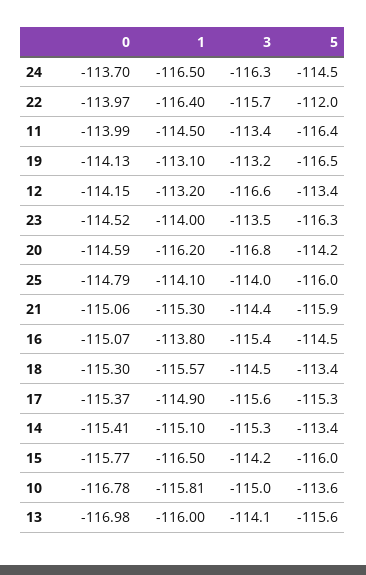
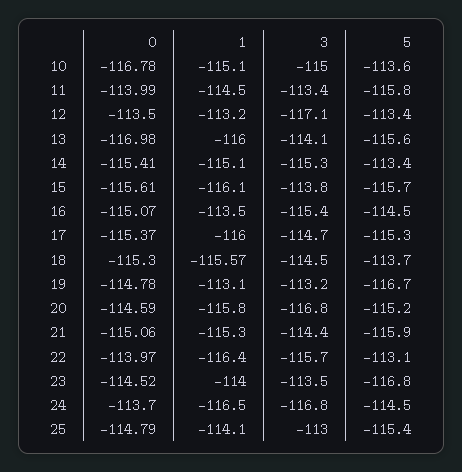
  {
    "0": {
      "24": -113.7,
      "22": -113.97,
      "11": -113.99,
-     "19": -114.13,
+     "19": -114.78,
-     "12": -114.15,
+     "12": -113.5,
      "23": -114.52,
      "20": -114.59,
      "25": -114.79,
      "21": -115.06,
      "16": -115.07,
      "18": -115.3,
      "17": -115.37,
      "14": -115.41,
-     "15": -115.77,
+     "15": -115.61,
      "10": -116.78,
      "13": -116.98
    },
    "1": {
      "24": -116.5,
      "22": -116.4,
      "11": -114.5,
      "19": -113.1,
      "12": -113.2,
      "23": -114,
-     "20": -116.2,
+     "20": -115.8,
      "25": -114.1,
      "21": -115.3,
-     "16": -113.8,
+     "16": -113.5,
      "18": -115.57,
-     "17": -114.9,
+     "17": -116,
      "14": -115.1,
-     "15": -116.5,
+     "15": -116.1,
-     "10": -115.81,
+     "10": -115.1,
      "13": -116
    },
    "3": {
-     "24": -116.3,
+     "24": -116.8,
      "22": -115.7,
      "11": -113.4,
      "19": -113.2,
-     "12": -116.6,
+     "12": -117.1,
      "23": -113.5,
      "20": -116.8,
-     "25": -114,
+     "25": -113,
      "21": -114.4,
      "16": -115.4,
      "18": -114.5,
-     "17": -115.6,
+     "17": -114.7,
      "14": -115.3,
-     "15": -114.2,
+     "15": -113.8,
      "10": -115,
      "13": -114.1
    },
    "5": {
      "24": -114.5,
-     "22": -112,
+     "22": -113.1,
-     "11": -116.4,
+     "11": -115.8,
-     "19": -116.5,
+     "19": -116.7,
      "12": -113.4,
-     "23": -116.3,
+     "23": -116.8,
-     "20": -114.2,
+     "20": -115.2,
-     "25": -116,
+     "25": -115.4,
      "21": -115.9,
      "16": -114.5,
-     "18": -113.4,
+     "18": -113.7,
      "17": -115.3,
      "14": -113.4,
-     "15": -116,
+     "15": -115.7,
      "10": -113.6,
      "13": -115.6
    }
  }

